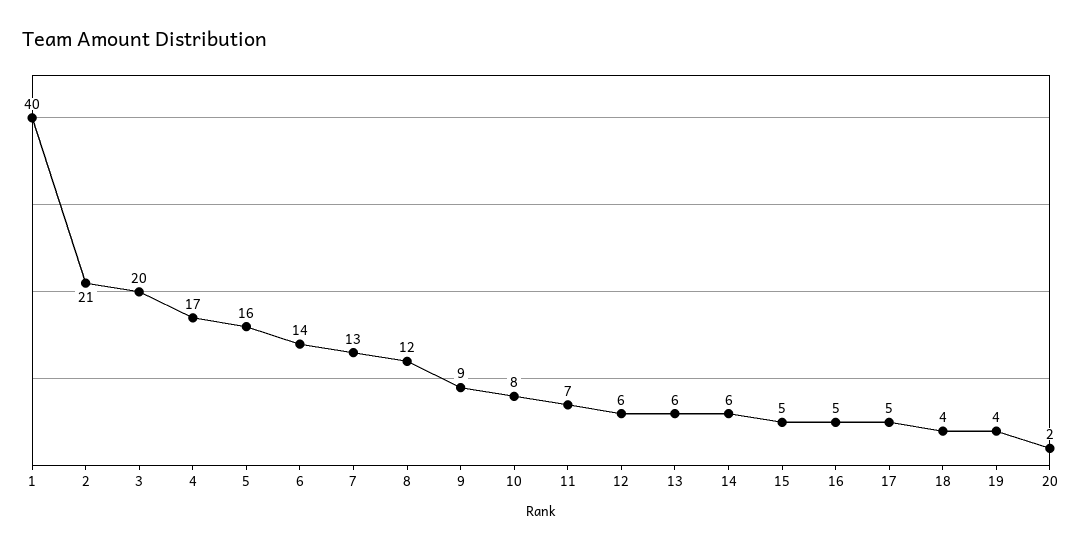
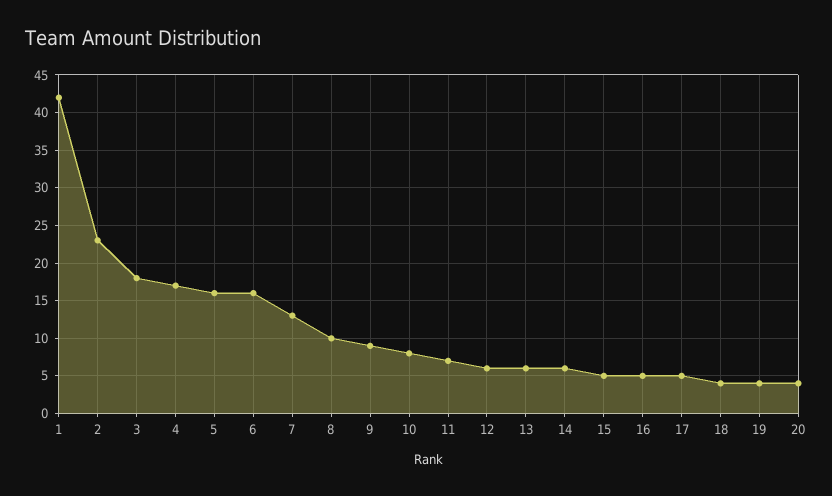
  {
-   "1": 40,
+   "1": 42,
-   "2": 21,
+   "2": 23,
-   "3": 20,
+   "3": 18,
    "4": 17,
    "5": 16,
-   "6": 14,
+   "6": 16,
    "7": 13,
-   "8": 12,
+   "8": 10,
    "9": 9,
    "10": 8,
    "11": 7,
    "12": 6,
    "13": 6,
    "14": 6,
    "15": 5,
    "16": 5,
    "17": 5,
    "18": 4,
    "19": 4,
-   "20": 2
+   "20": 4
  }

